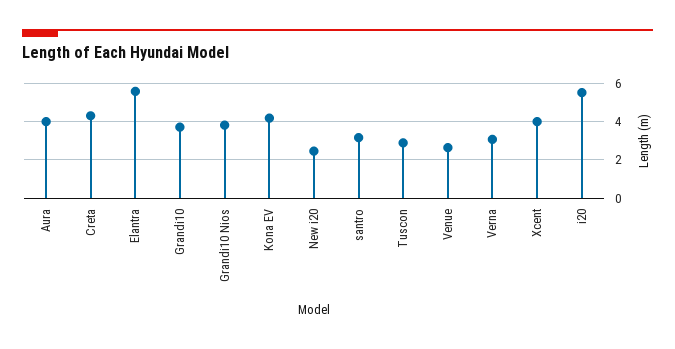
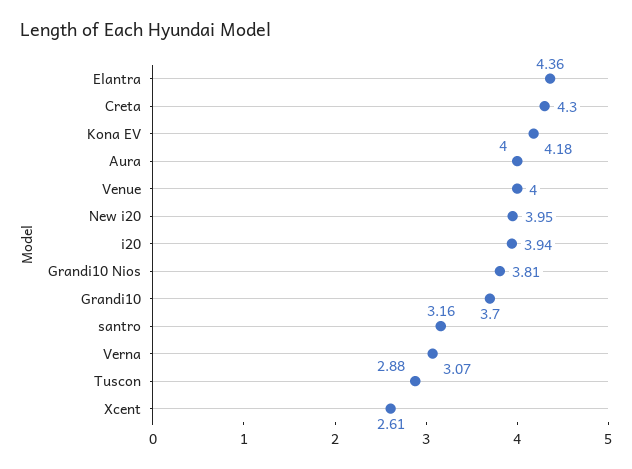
  {
    "Aura": 4,
    "Creta": 4.3,
-   "Elantra": 5.5,
+   "Elantra": 4.36,
    "Grandi10": 3.7,
    "Grandi10 Nios": 3.81,
    "Kona EV": 4.18,
-   "New i20": 2.5,
+   "New i20": 3.95,
    "santro": 3.16,
    "Tuscon": 2.88,
-   "Venue": 2.5,
+   "Venue": 4,
    "Verna": 3.07,
-   "Xcent": 4,
+   "Xcent": 2.61,
-   "i20": 5.5
+   "i20": 3.94
  }

